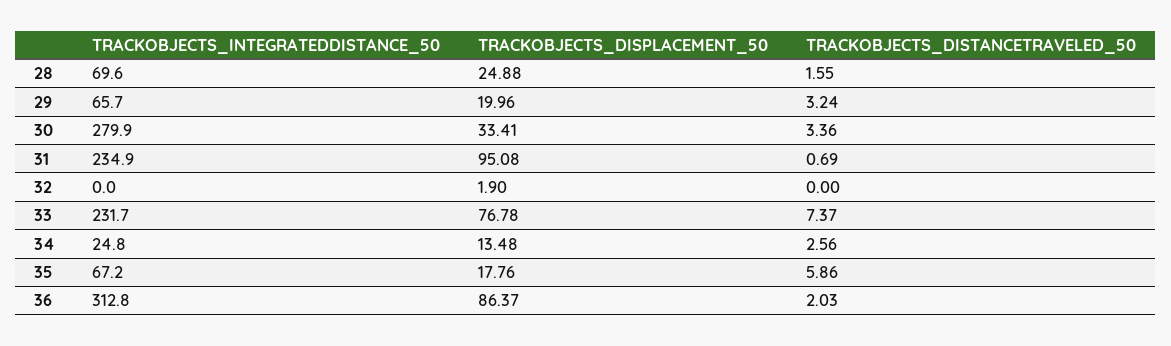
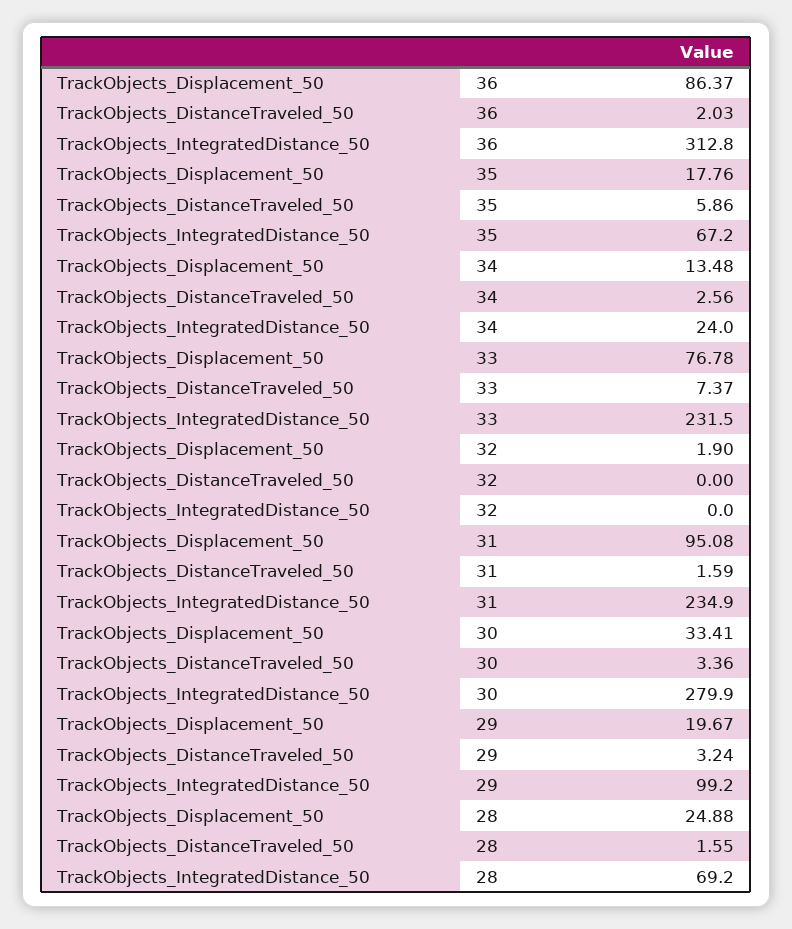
  {
    "TRACKOBJECTS_INTEGRATEDDISTANCE_50": {
-     "28": 69.6,
+     "28": 69.2,
-     "29": 65.7,
+     "29": 99.2,
      "30": 279.9,
      "31": 234.9,
      "32": 0,
-     "33": 231.7,
+     "33": 231.5,
-     "34": 24.8,
+     "34": 24,
      "35": 67.2,
      "36": 312.8
    },
    "TRACKOBJECTS_DISPLACEMENT_50": {
      "28": 24.88,
-     "29": 19.96,
+     "29": 19.67,
      "30": 33.41,
      "31": 95.08,
      "32": 1.9,
      "33": 76.78,
      "34": 13.48,
      "35": 17.76,
      "36": 86.37
    },
    "TRACKOBJECTS_DISTANCETRAVELED_50": {
      "28": 1.55,
      "29": 3.24,
      "30": 3.36,
-     "31": 0.69,
+     "31": 1.59,
      "32": 0,
      "33": 7.37,
      "34": 2.56,
      "35": 5.86,
      "36": 2.03
    }
  }

